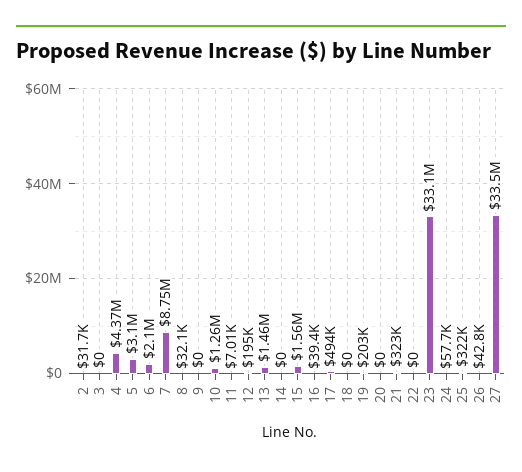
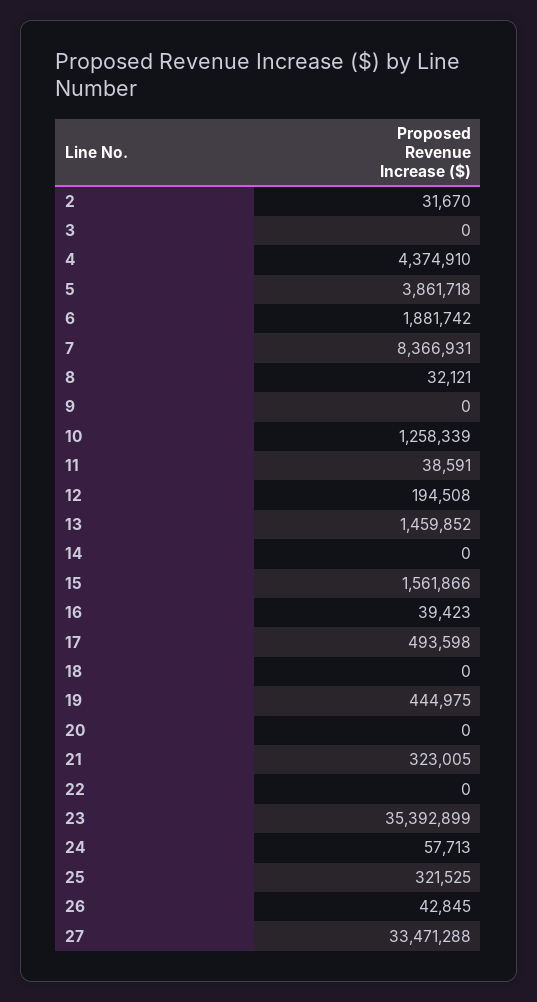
  {
    "2": 31670,
    "3": 0,
    "4": 4374910,
-   "5": 3100000,
+   "5": 3861718,
-   "6": 2100000,
+   "6": 1881742,
-   "7": 8750000,
+   "7": 8366931,
    "8": 32121,
    "9": 0,
    "10": 1258339,
-   "11": 7010,
+   "11": 38591,
    "12": 194508,
    "13": 1459852,
    "14": 0,
    "15": 1561866,
    "16": 39423,
    "17": 493598,
    "18": 0,
-   "19": 203000,
+   "19": 444975,
    "20": 0,
    "21": 323005,
    "22": 0,
-   "23": 33100000,
+   "23": 35392899,
    "24": 57713,
    "25": 321525,
    "26": 42845,
    "27": 33471288
  }

